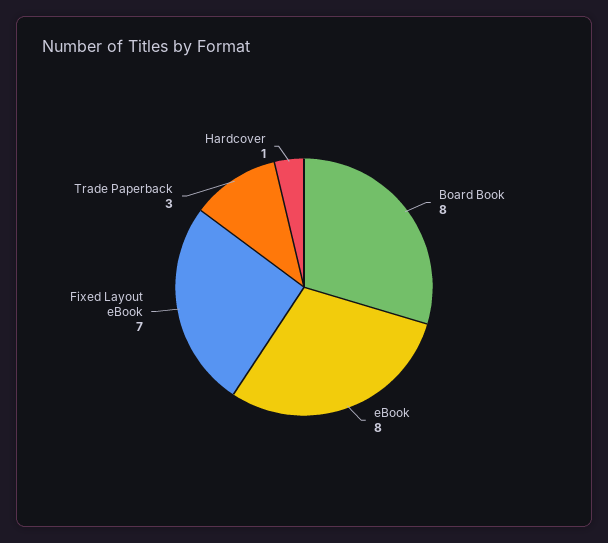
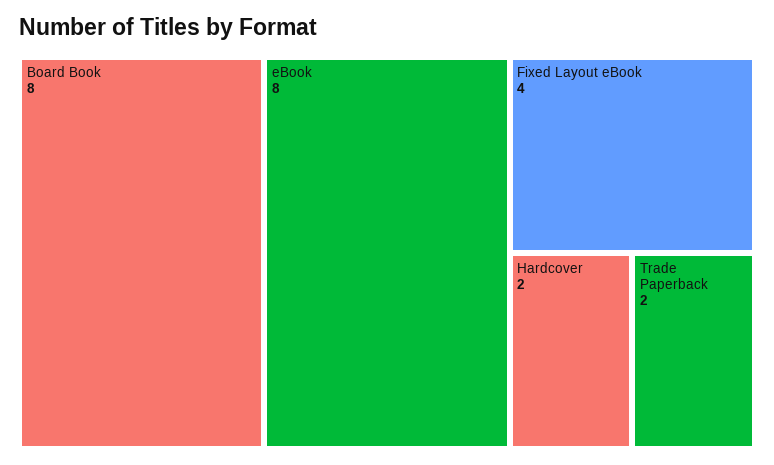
  {
    "Board Book": 8,
    "eBook": 8,
-   "Fixed Layout eBook": 7,
+   "Fixed Layout eBook": 4,
-   "Trade Paperback": 3,
+   "Trade Paperback": 2,
-   "Hardcover": 1
+   "Hardcover": 2
  }

